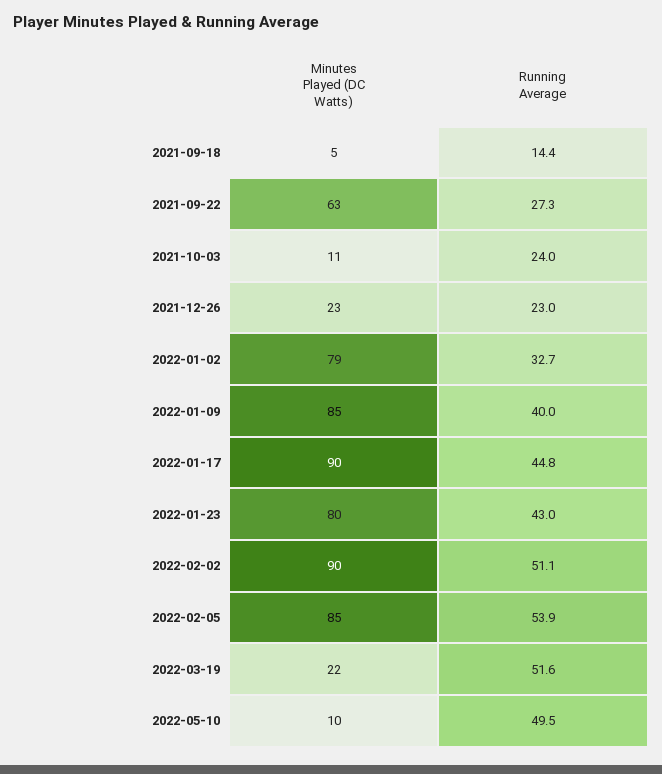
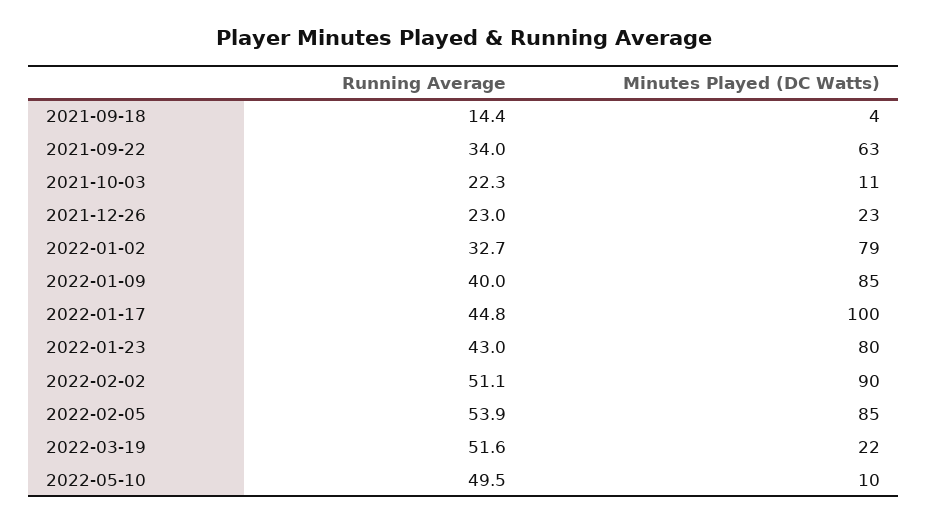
  {
    "Minutes Played (DC Watts)": {
-     "2021-09-18": 5,
+     "2021-09-18": 4,
      "2021-09-22": 63,
      "2021-10-03": 11,
      "2021-12-26": 23,
      "2022-01-02": 79,
      "2022-01-09": 85,
-     "2022-01-17": 90,
+     "2022-01-17": 100,
      "2022-01-23": 80,
      "2022-02-02": 90,
      "2022-02-05": 85,
      "2022-03-19": 22,
      "2022-05-10": 10
    },
    "Running Average": {
      "2021-09-18": 14.4,
-     "2021-09-22": 27.3,
+     "2021-09-22": 34,
-     "2021-10-03": 24,
+     "2021-10-03": 22.3,
      "2021-12-26": 23,
      "2022-01-02": 32.7,
      "2022-01-09": 40,
      "2022-01-17": 44.8,
      "2022-01-23": 43,
      "2022-02-02": 51.1,
      "2022-02-05": 53.9,
      "2022-03-19": 51.6,
      "2022-05-10": 49.5
    }
  }

